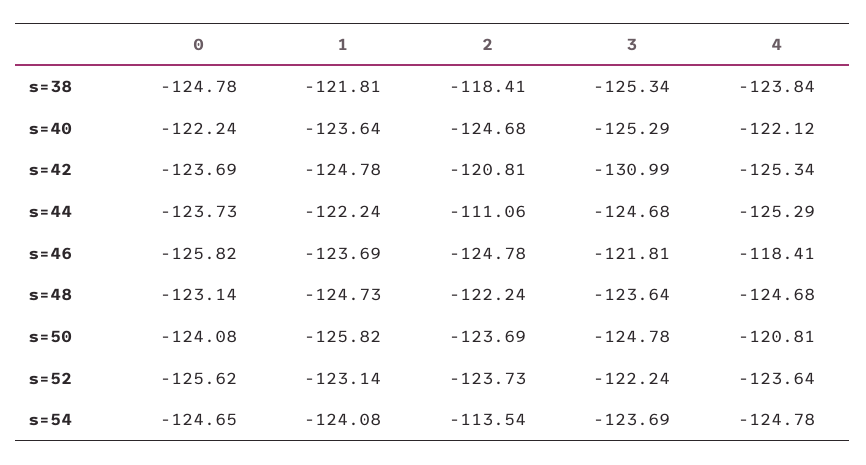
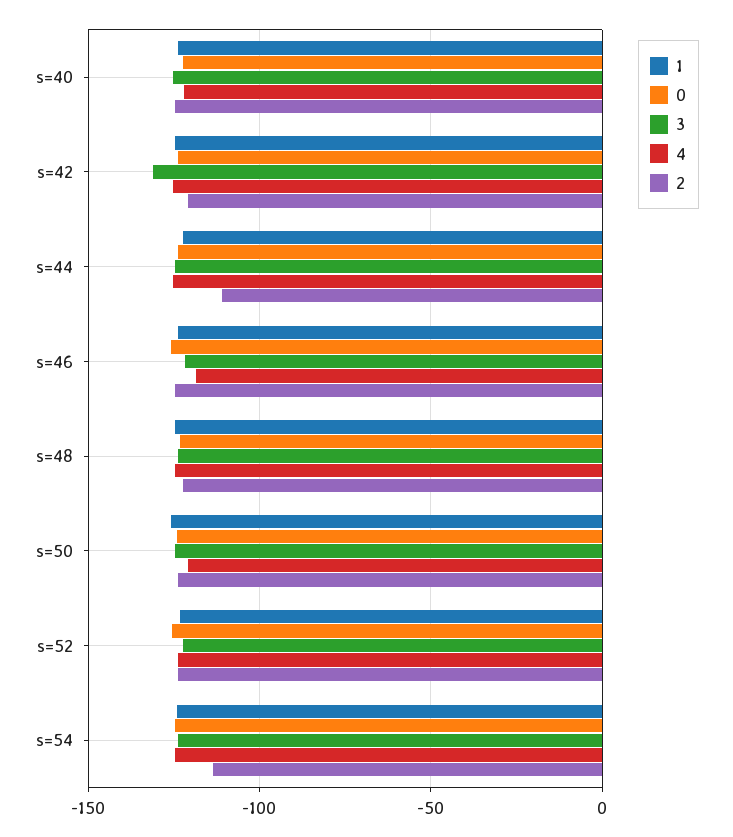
  {
    "0": {
-     "s=38": -124.78,
      "s=40": -122.24,
      "s=42": -123.69,
      "s=44": -123.73,
      "s=46": -125.82,
      "s=48": -123.14,
      "s=50": -124.08,
      "s=52": -125.62,
      "s=54": -124.65
    },
    "1": {
-     "s=38": -121.81,
      "s=40": -123.64,
      "s=42": -124.78,
      "s=44": -122.24,
      "s=46": -123.69,
      "s=48": -124.73,
      "s=50": -125.82,
      "s=52": -123.14,
      "s=54": -124.08
    },
    "2": {
-     "s=38": -118.41,
      "s=40": -124.68,
      "s=42": -120.81,
      "s=44": -111.06,
      "s=46": -124.78,
      "s=48": -122.24,
      "s=50": -123.69,
      "s=52": -123.73,
      "s=54": -113.54
    },
    "3": {
-     "s=38": -125.34,
      "s=40": -125.29,
      "s=42": -130.99,
      "s=44": -124.68,
      "s=46": -121.81,
      "s=48": -123.64,
      "s=50": -124.78,
      "s=52": -122.24,
      "s=54": -123.69
    },
    "4": {
-     "s=38": -123.84,
      "s=40": -122.12,
      "s=42": -125.34,
      "s=44": -125.29,
      "s=46": -118.41,
      "s=48": -124.68,
      "s=50": -120.81,
      "s=52": -123.64,
      "s=54": -124.78
    }
  }

